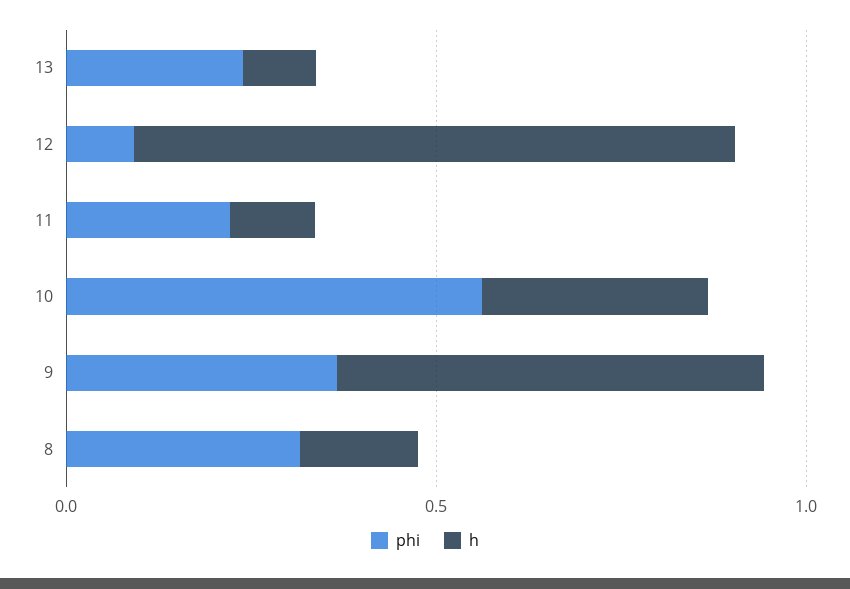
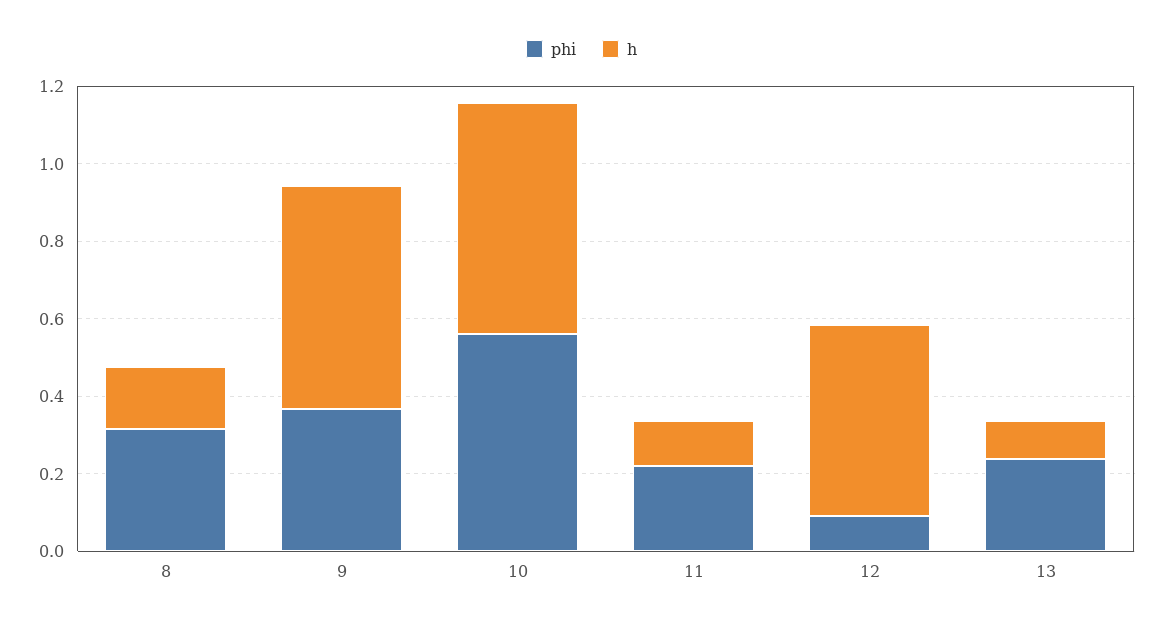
  {
    "phi": {
      "13": 0.25,
      "12": 0.1,
      "11": 0.2,
      "10": 0.55,
      "9": 0.35,
      "8": 0.3
    },
    "h": {
      "13": 0.1,
-     "12": 0.8,
+     "12": 0.5,
      "11": 0.1,
-     "10": 0.3,
+     "10": 0.6,
      "9": 0.6,
      "8": 0.15
    }
  }

